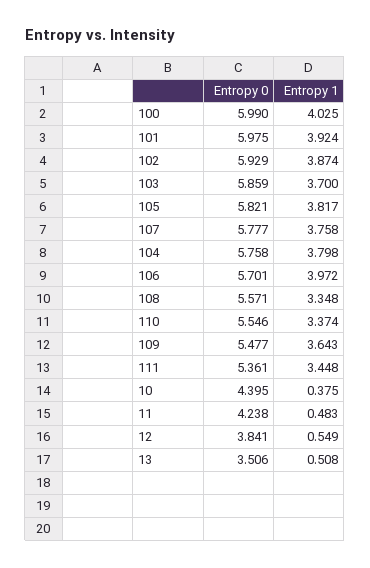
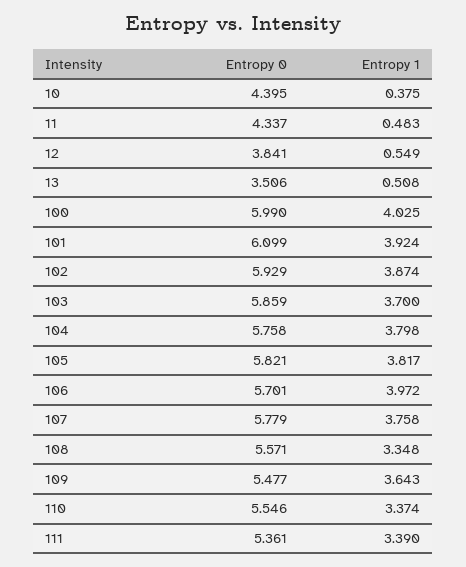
  {
    "Entropy 0": {
      "100": 5.99,
-     "101": 5.975,
+     "101": 6.099,
      "102": 5.929,
      "103": 5.859,
      "105": 5.821,
-     "107": 5.777,
+     "107": 5.779,
      "104": 5.758,
      "106": 5.701,
      "108": 5.571,
      "110": 5.546,
      "109": 5.477,
      "111": 5.361,
      "10": 4.395,
-     "11": 4.238,
+     "11": 4.337,
      "12": 3.841,
      "13": 3.506
    },
    "Entropy 1": {
      "100": 4.025,
      "101": 3.924,
      "102": 3.874,
      "103": 3.7,
      "105": 3.817,
      "107": 3.758,
      "104": 3.798,
      "106": 3.972,
      "108": 3.348,
      "110": 3.374,
      "109": 3.643,
-     "111": 3.448,
+     "111": 3.39,
      "10": 0.375,
      "11": 0.483,
      "12": 0.549,
      "13": 0.508
    }
  }

